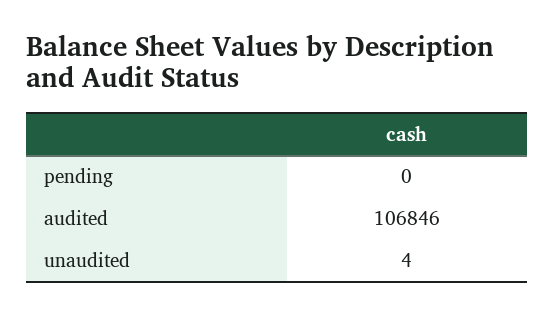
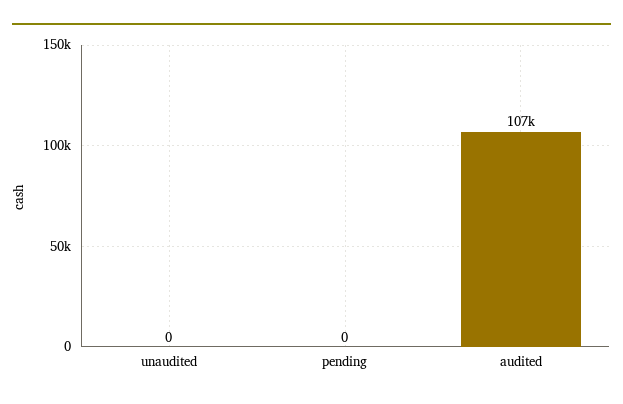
  {
    "pending": 0,
    "audited": 106846,
-   "unaudited": 4
+   "unaudited": 0
  }

